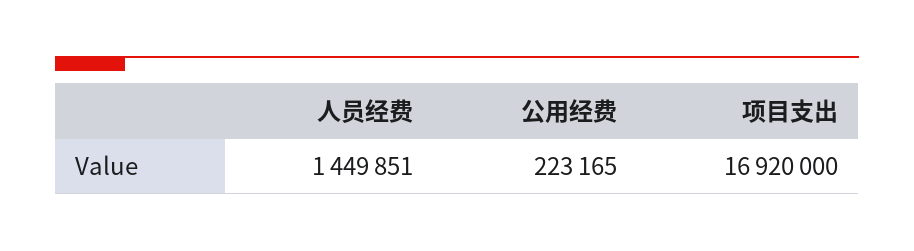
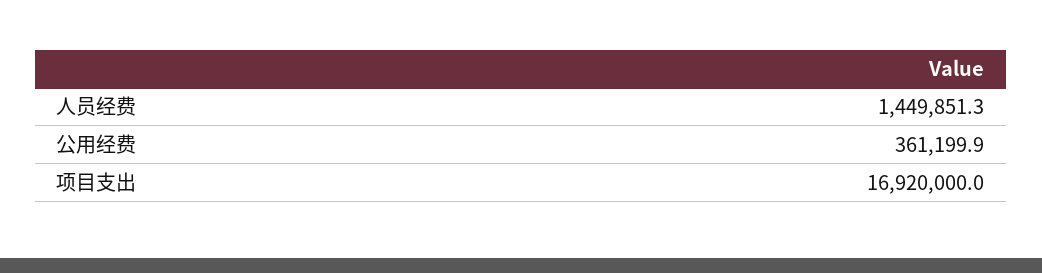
  {
    "人员经费": 1449851.3,
-   "公用经费": 223165,
+   "公用经费": 361199.9,
    "项目支出": 16920000
  }

